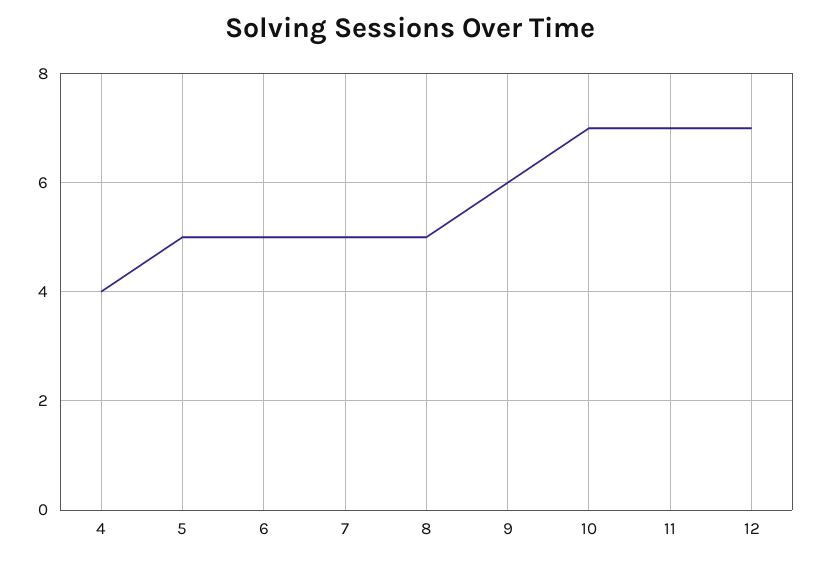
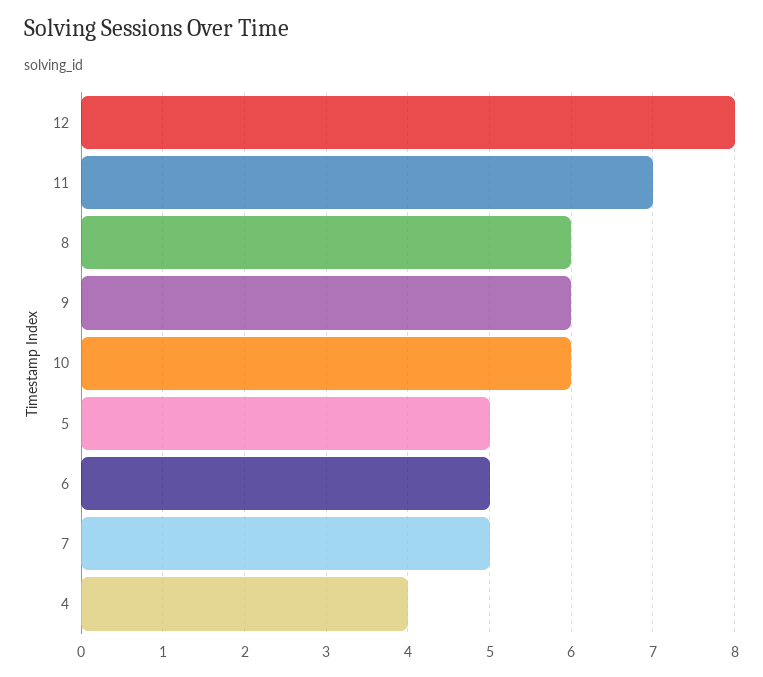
  {
    "4": 4,
    "5": 5,
    "6": 5,
    "7": 5,
-   "8": 5,
+   "8": 6,
    "9": 6,
-   "10": 7,
+   "10": 6,
    "11": 7,
-   "12": 7
+   "12": 8
  }

